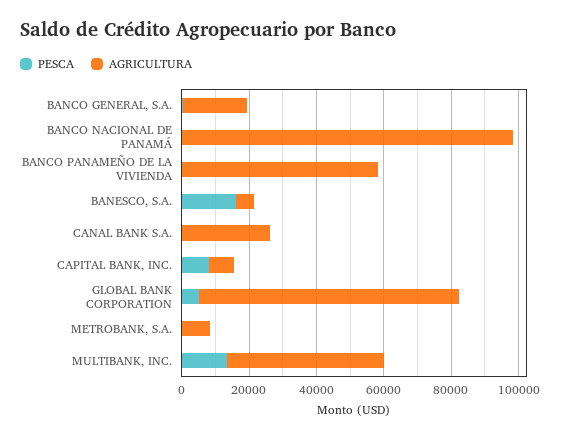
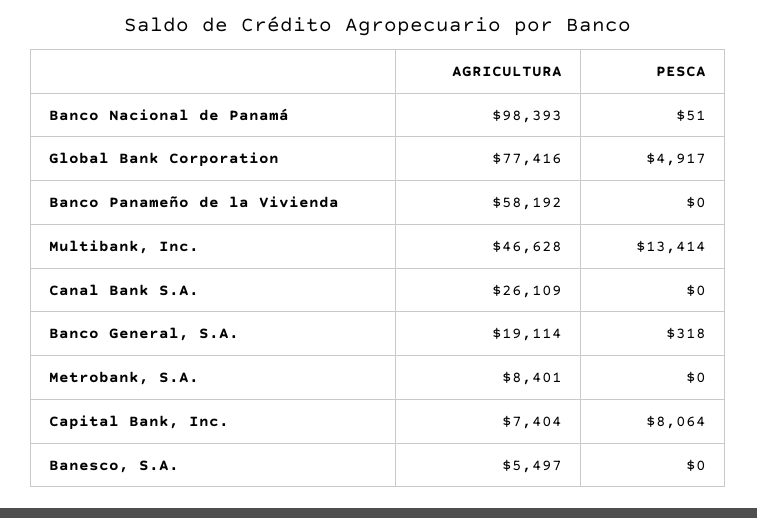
  {
    "PESCA": {
      "BANCO GENERAL, S.A.": 318,
      "BANCO NACIONAL DE PANAMÁ": 51,
      "BANCO PANAMEÑO DE LA VIVIENDA": 0,
-     "BANESCO, S.A.": 15000,
+     "BANESCO, S.A.": 0,
      "CANAL BANK S.A.": 0,
      "CAPITAL BANK, INC.": 8064,
      "GLOBAL BANK CORPORATION": 4917,
      "METROBANK, S.A.": 0,
      "MULTIBANK, INC.": 13414
    },
    "AGRICULTURA": {
      "BANCO GENERAL, S.A.": 19114,
      "BANCO NACIONAL DE PANAMÁ": 98393,
      "BANCO PANAMEÑO DE LA VIVIENDA": 58192,
      "BANESCO, S.A.": 5497,
      "CANAL BANK S.A.": 26109,
      "CAPITAL BANK, INC.": 7404,
      "GLOBAL BANK CORPORATION": 77416,
      "METROBANK, S.A.": 8401,
      "MULTIBANK, INC.": 46628
    }
  }

